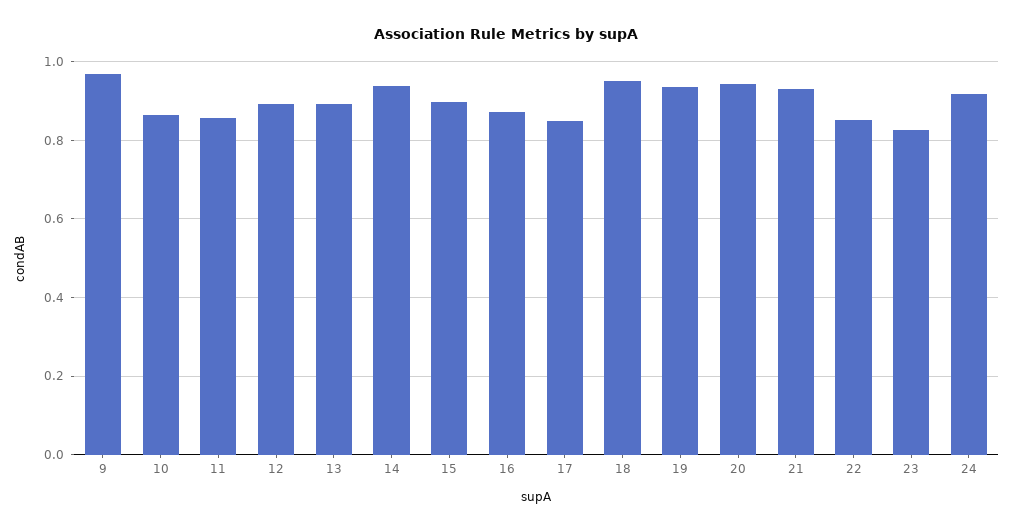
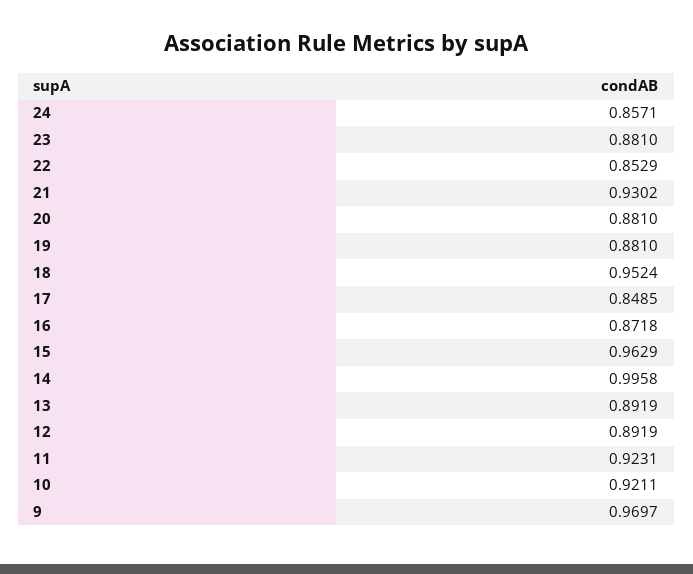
  {
    "9": 0.9697,
-   "10": 0.86,
+   "10": 0.9211,
-   "11": 0.86,
+   "11": 0.9231,
    "12": 0.8919,
    "13": 0.8919,
-   "14": 0.94,
+   "14": 0.9958,
-   "15": 0.9,
+   "15": 0.9629,
    "16": 0.8718,
    "17": 0.8485,
    "18": 0.9524,
-   "19": 0.94,
+   "19": 0.881,
-   "20": 0.94,
+   "20": 0.881,
    "21": 0.9302,
    "22": 0.8529,
-   "23": 0.82,
+   "23": 0.881,
-   "24": 0.92
+   "24": 0.8571
  }

